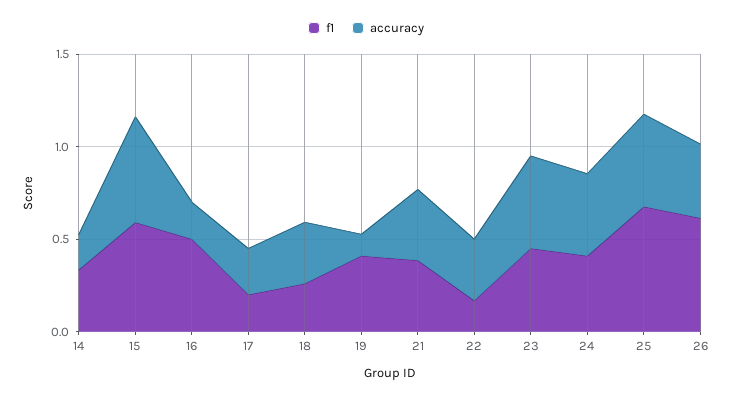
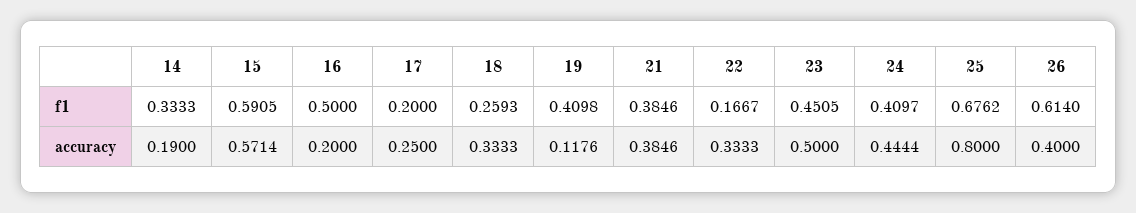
  {
    "f1": {
      "14": 0.3333,
      "15": 0.5905,
      "16": 0.5,
      "17": 0.2,
      "18": 0.2593,
      "19": 0.4098,
      "21": 0.3846,
      "22": 0.1667,
      "23": 0.4505,
      "24": 0.4097,
      "25": 0.6762,
      "26": 0.614
    },
    "accuracy": {
      "14": 0.19,
      "15": 0.5714,
      "16": 0.2,
      "17": 0.25,
      "18": 0.3333,
      "19": 0.1176,
      "21": 0.3846,
      "22": 0.3333,
      "23": 0.5,
      "24": 0.4444,
-     "25": 0.5,
+     "25": 0.8,
      "26": 0.4
    }
  }

